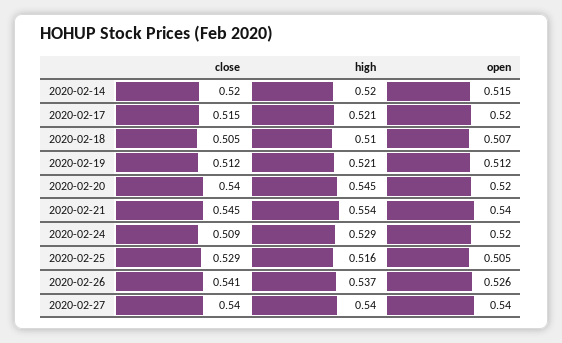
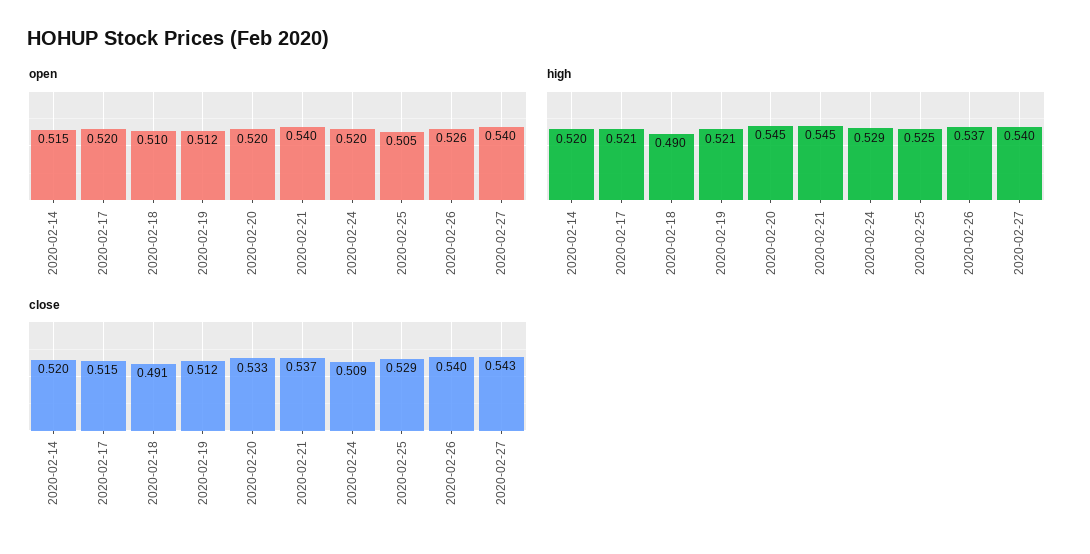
  {
    "close": {
      "2020-02-14": 0.52,
      "2020-02-17": 0.515,
-     "2020-02-18": 0.505,
+     "2020-02-18": 0.491,
      "2020-02-19": 0.512,
-     "2020-02-20": 0.54,
+     "2020-02-20": 0.533,
-     "2020-02-21": 0.545,
+     "2020-02-21": 0.537,
      "2020-02-24": 0.509,
      "2020-02-25": 0.529,
-     "2020-02-26": 0.541,
+     "2020-02-26": 0.54,
-     "2020-02-27": 0.54
+     "2020-02-27": 0.543
    },
    "high": {
      "2020-02-14": 0.52,
      "2020-02-17": 0.521,
-     "2020-02-18": 0.51,
+     "2020-02-18": 0.49,
      "2020-02-19": 0.521,
      "2020-02-20": 0.545,
-     "2020-02-21": 0.554,
+     "2020-02-21": 0.545,
      "2020-02-24": 0.529,
-     "2020-02-25": 0.516,
+     "2020-02-25": 0.525,
      "2020-02-26": 0.537,
      "2020-02-27": 0.54
    },
    "open": {
      "2020-02-14": 0.515,
      "2020-02-17": 0.52,
-     "2020-02-18": 0.507,
+     "2020-02-18": 0.51,
      "2020-02-19": 0.512,
      "2020-02-20": 0.52,
      "2020-02-21": 0.54,
      "2020-02-24": 0.52,
      "2020-02-25": 0.505,
      "2020-02-26": 0.526,
      "2020-02-27": 0.54
    }
  }

